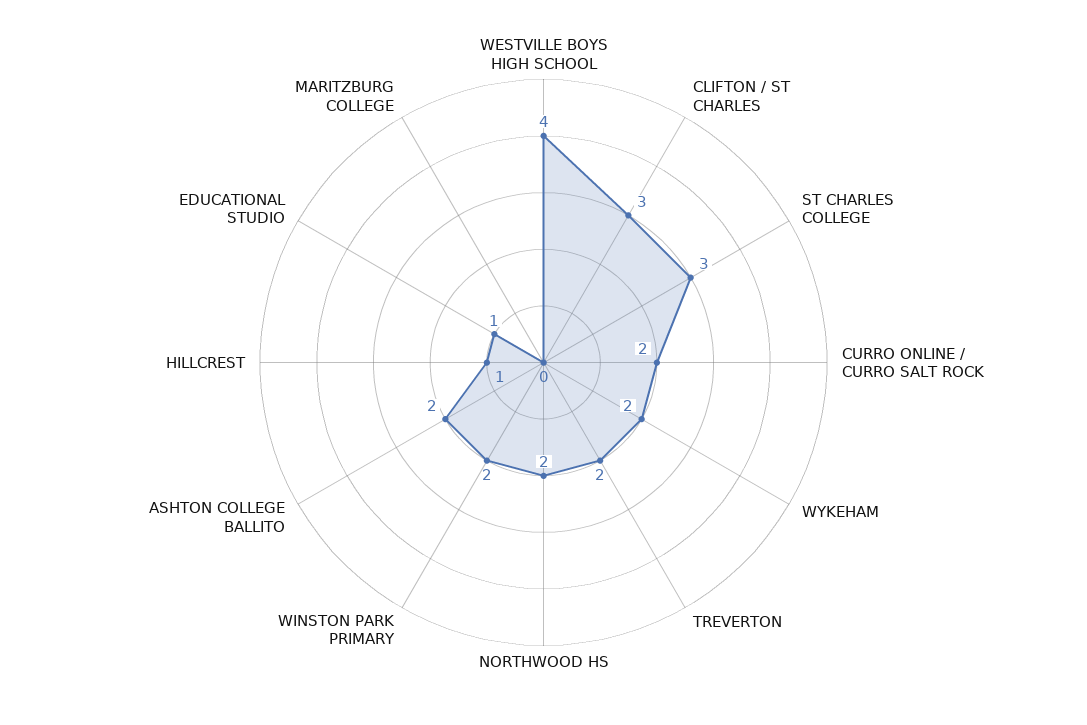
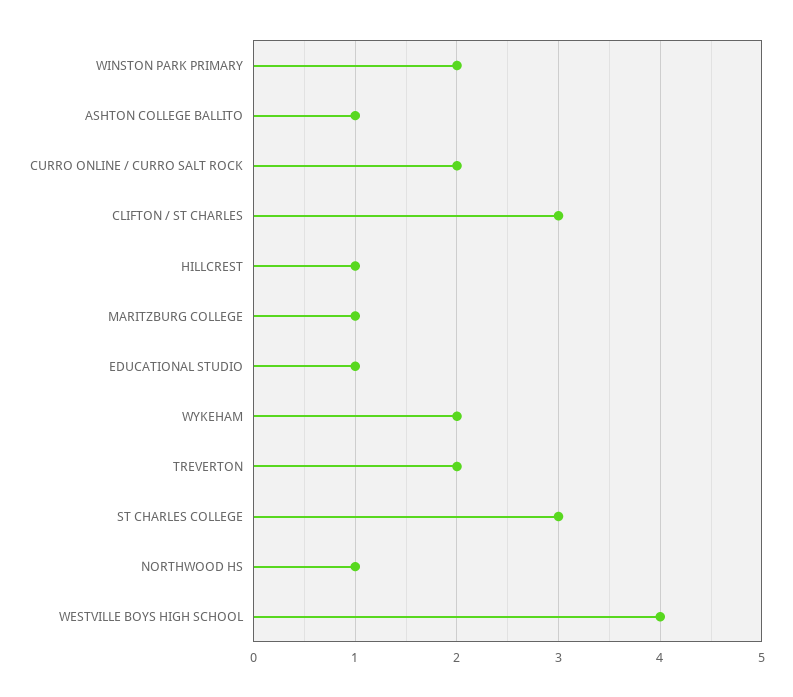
  {
    "WESTVILLE BOYS HIGH SCHOOL": 4,
    "CLIFTON / ST CHARLES": 3,
    "ST CHARLES COLLEGE": 3,
    "CURRO ONLINE / CURRO SALT ROCK": 2,
    "WYKEHAM": 2,
    "TREVERTON": 2,
-   "NORTHWOOD HS": 2,
+   "NORTHWOOD HS": 1,
    "WINSTON PARK PRIMARY": 2,
-   "ASHTON COLLEGE BALLITO": 2,
+   "ASHTON COLLEGE BALLITO": 1,
    "HILLCREST": 1,
    "EDUCATIONAL STUDIO": 1,
-   "MARITZBURG COLLEGE": 0
+   "MARITZBURG COLLEGE": 1
  }

